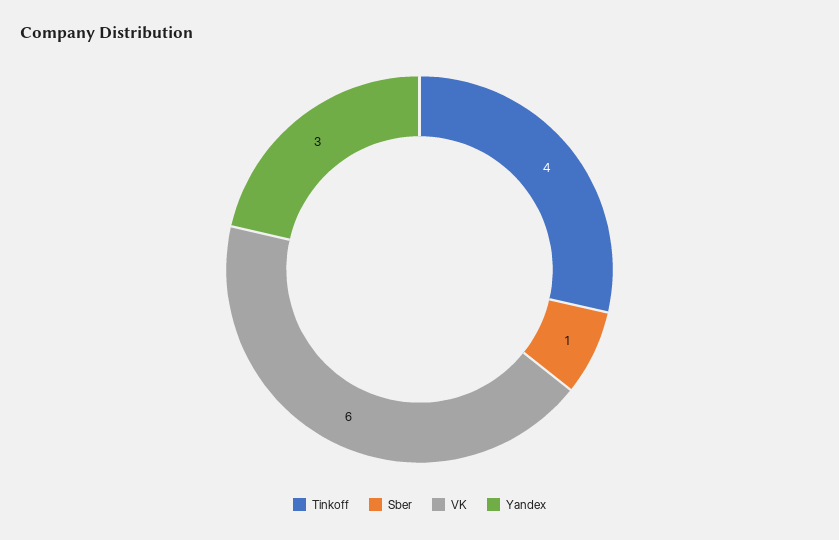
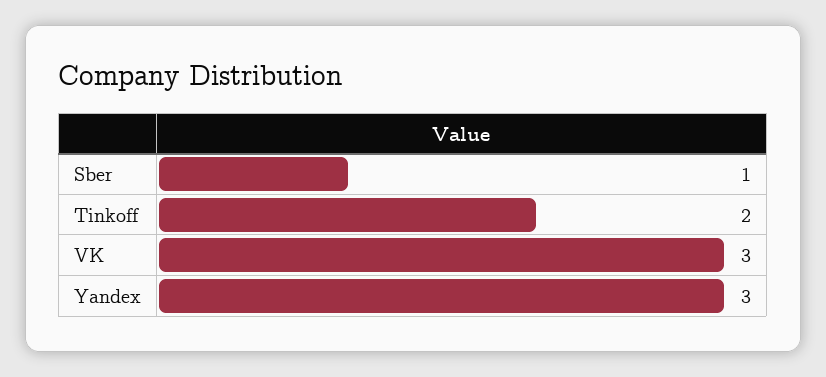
  {
-   "Tinkoff": 4,
+   "Tinkoff": 2,
    "Sber": 1,
-   "VK": 6,
+   "VK": 3,
    "Yandex": 3
  }

